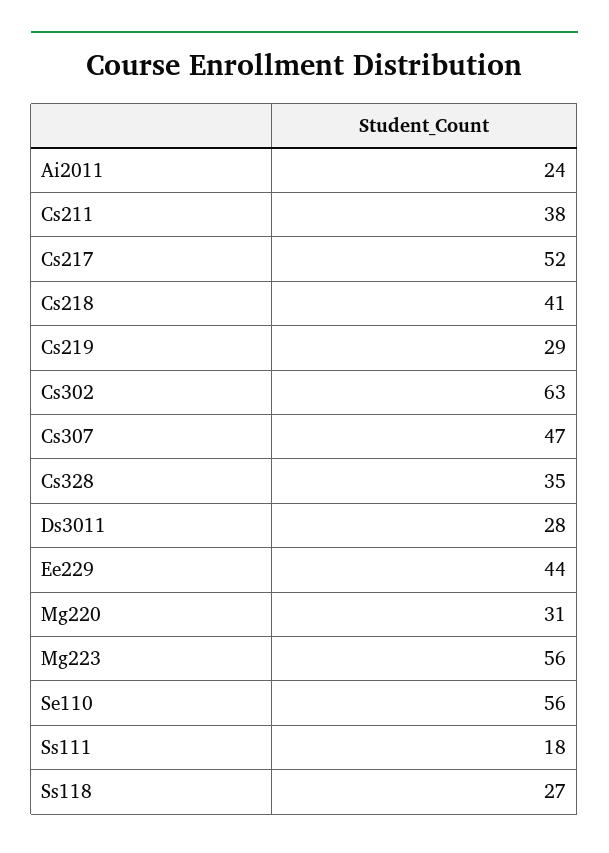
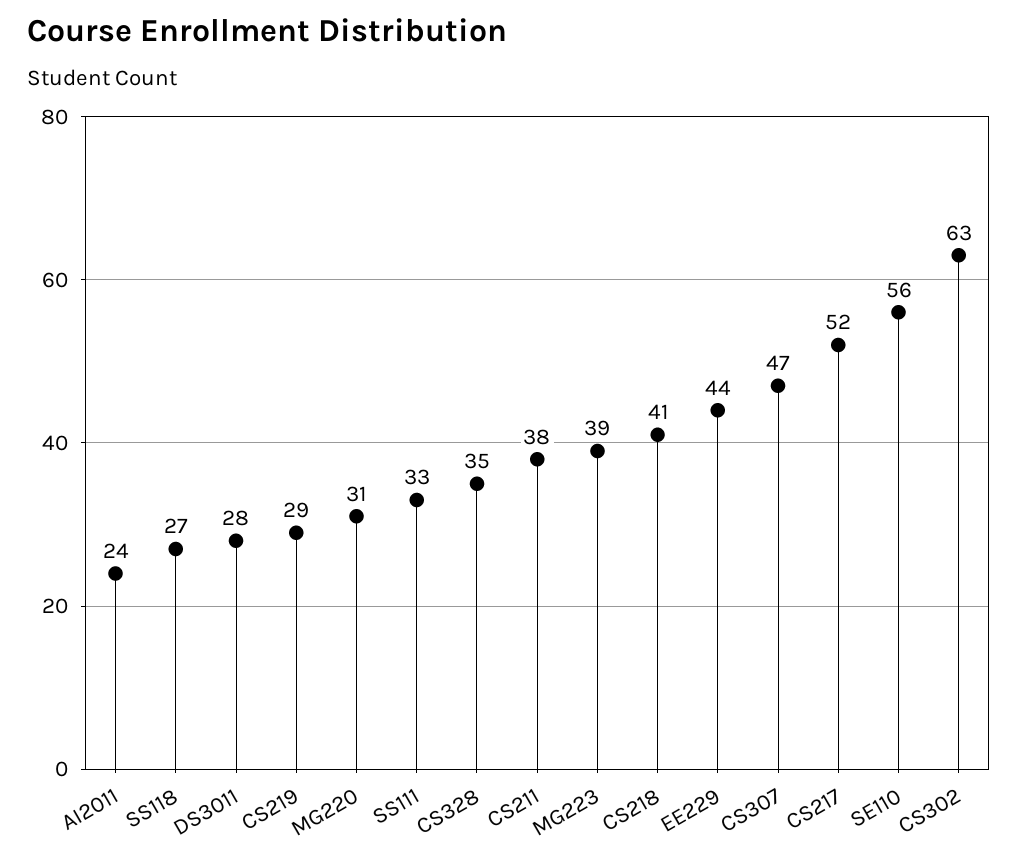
  {
    "Ai2011": 24,
    "Cs211": 38,
    "Cs217": 52,
    "Cs218": 41,
    "Cs219": 29,
    "Cs302": 63,
    "Cs307": 47,
    "Cs328": 35,
    "Ds3011": 28,
    "Ee229": 44,
    "Mg220": 31,
-   "Mg223": 56,
+   "Mg223": 39,
    "Se110": 56,
-   "Ss111": 18,
+   "Ss111": 33,
    "Ss118": 27
  }

